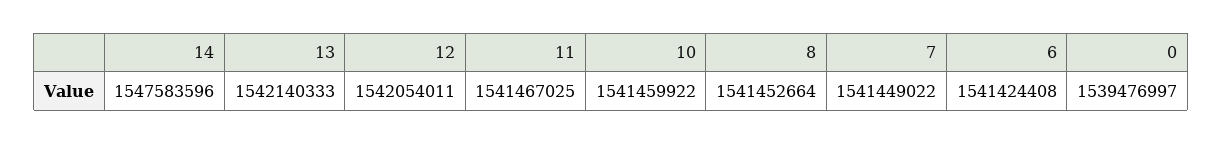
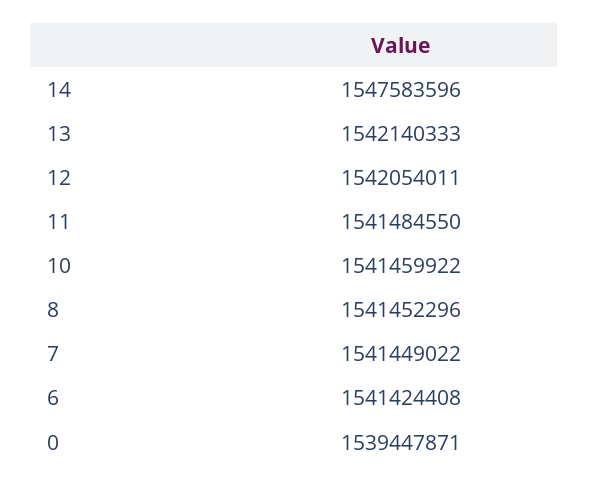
  {
    "14": 1547583596,
    "13": 1542140333,
    "12": 1542054011,
-   "11": 1541467025,
+   "11": 1541484550,
    "10": 1541459922,
-   "8": 1541452664,
+   "8": 1541452296,
    "7": 1541449022,
    "6": 1541424408,
-   "0": 1539476997
+   "0": 1539447871
  }

